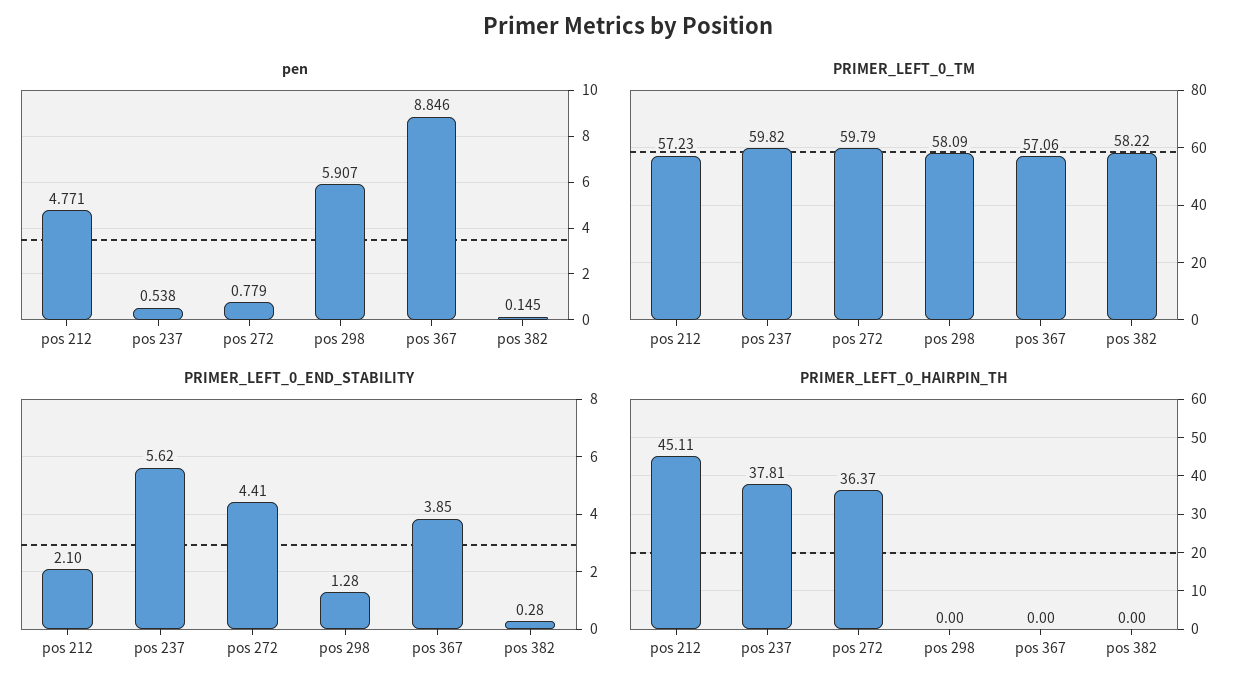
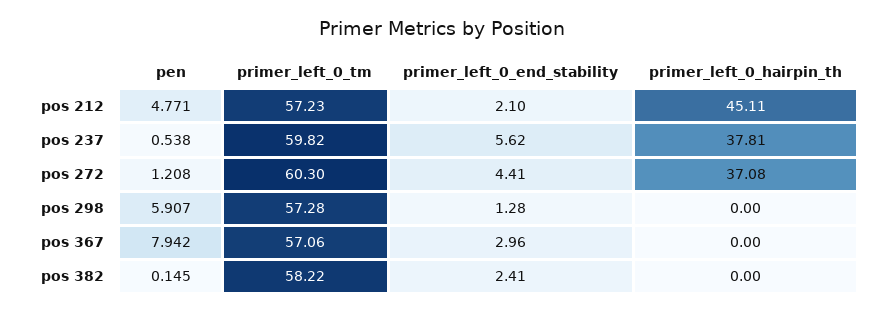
  {
    "pen": {
      "pos 212": 4.771,
      "pos 237": 0.538,
-     "pos 272": 0.779,
+     "pos 272": 1.208,
      "pos 298": 5.907,
-     "pos 367": 8.846,
+     "pos 367": 7.942,
      "pos 382": 0.145
    },
    "PRIMER_LEFT_0_TM": {
      "pos 212": 57.23,
      "pos 237": 59.82,
-     "pos 272": 59.79,
+     "pos 272": 60.3,
-     "pos 298": 58.09,
+     "pos 298": 57.28,
      "pos 367": 57.06,
      "pos 382": 58.22
    },
    "PRIMER_LEFT_0_END_STABILITY": {
      "pos 212": 2.1,
      "pos 237": 5.62,
      "pos 272": 4.41,
      "pos 298": 1.28,
-     "pos 367": 3.85,
+     "pos 367": 2.96,
-     "pos 382": 0.28
+     "pos 382": 2.41
    },
    "PRIMER_LEFT_0_HAIRPIN_TH": {
      "pos 212": 45.11,
      "pos 237": 37.81,
-     "pos 272": 36.37,
+     "pos 272": 37.08,
      "pos 298": 0,
      "pos 367": 0,
      "pos 382": 0
    }
  }

